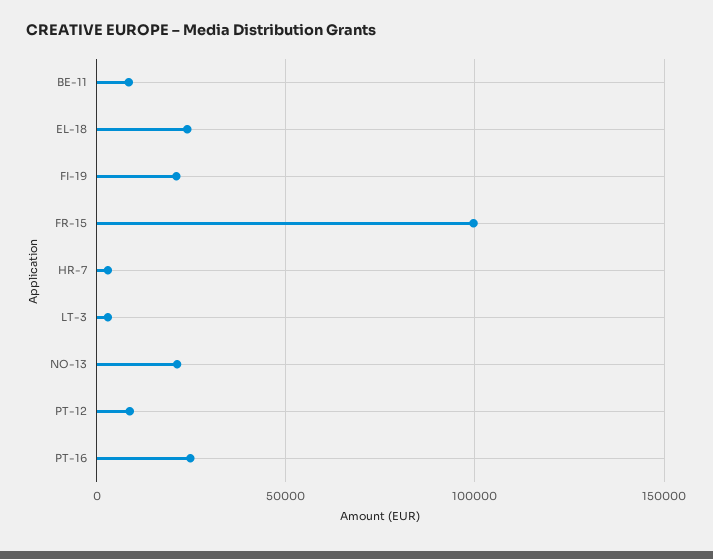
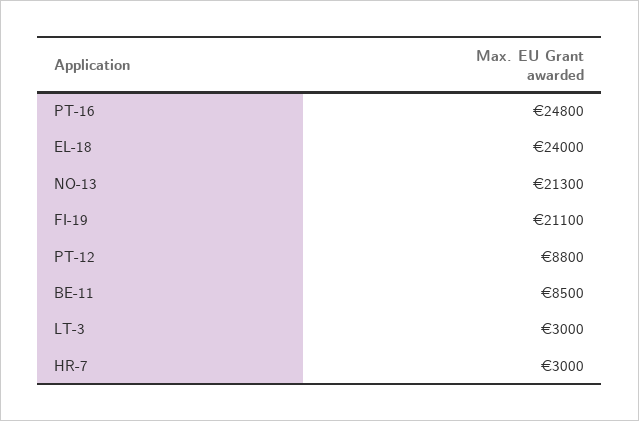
  {
    "BE-11": 8500,
    "EL-18": 24000,
    "FI-19": 21100,
-   "FR-15": 100000,
    "HR-7": 3000,
    "LT-3": 3000,
    "NO-13": 21300,
    "PT-12": 8800,
    "PT-16": 24800
  }

